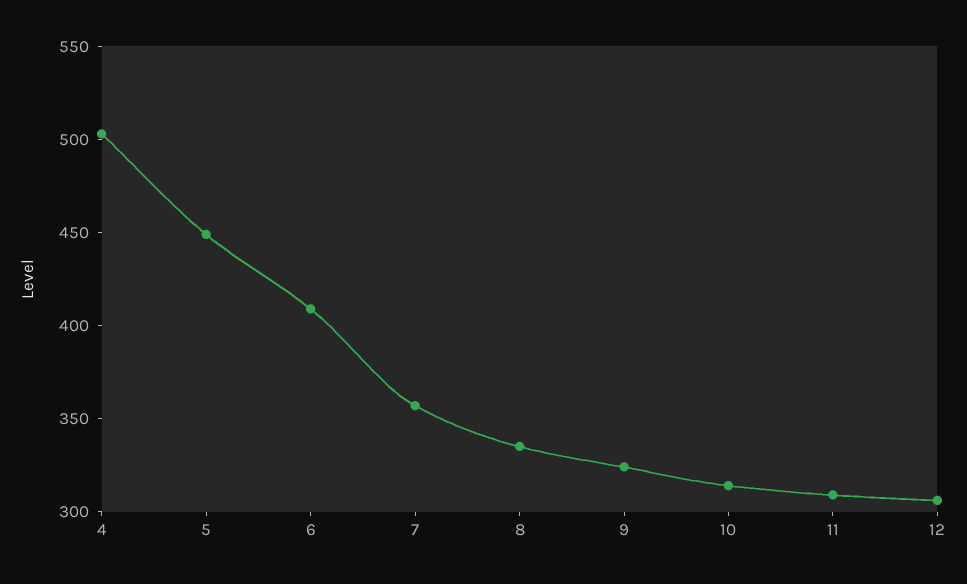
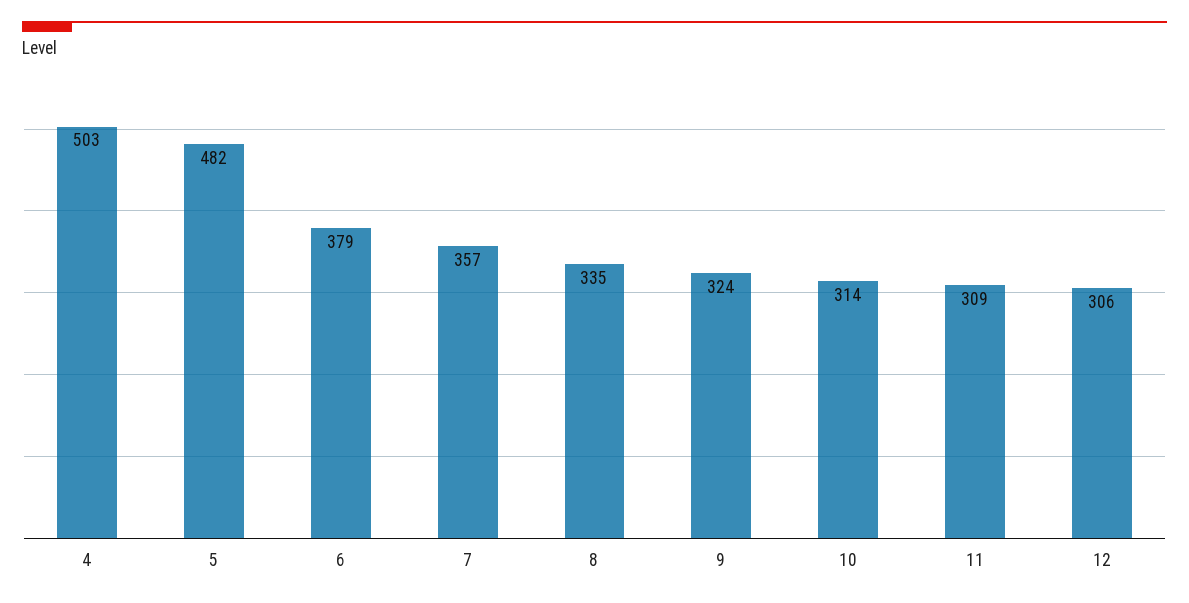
  {
    "4": 503,
-   "5": 450,
+   "5": 482,
-   "6": 410,
+   "6": 379,
    "7": 357,
    "8": 335,
    "9": 324,
    "10": 314,
    "11": 309,
    "12": 306
  }

